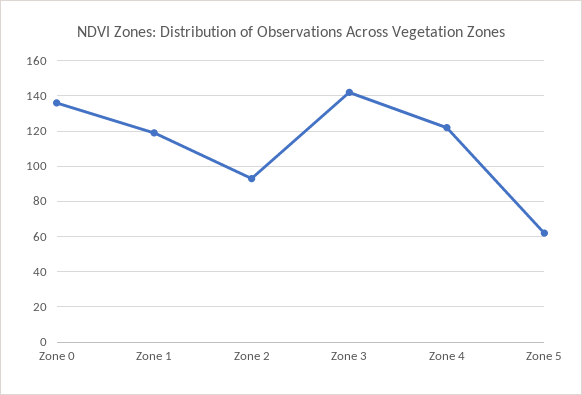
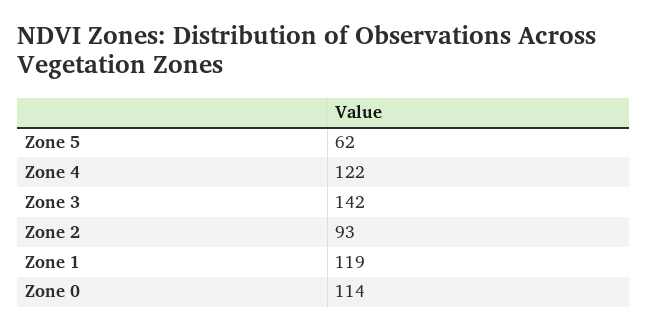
  {
-   "Zone 0": 135,
+   "Zone 0": 114,
    "Zone 1": 119,
    "Zone 2": 93,
    "Zone 3": 142,
    "Zone 4": 122,
    "Zone 5": 62
  }

